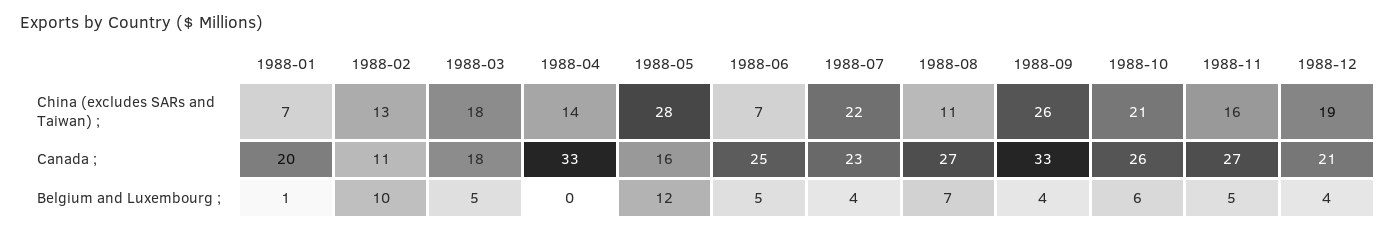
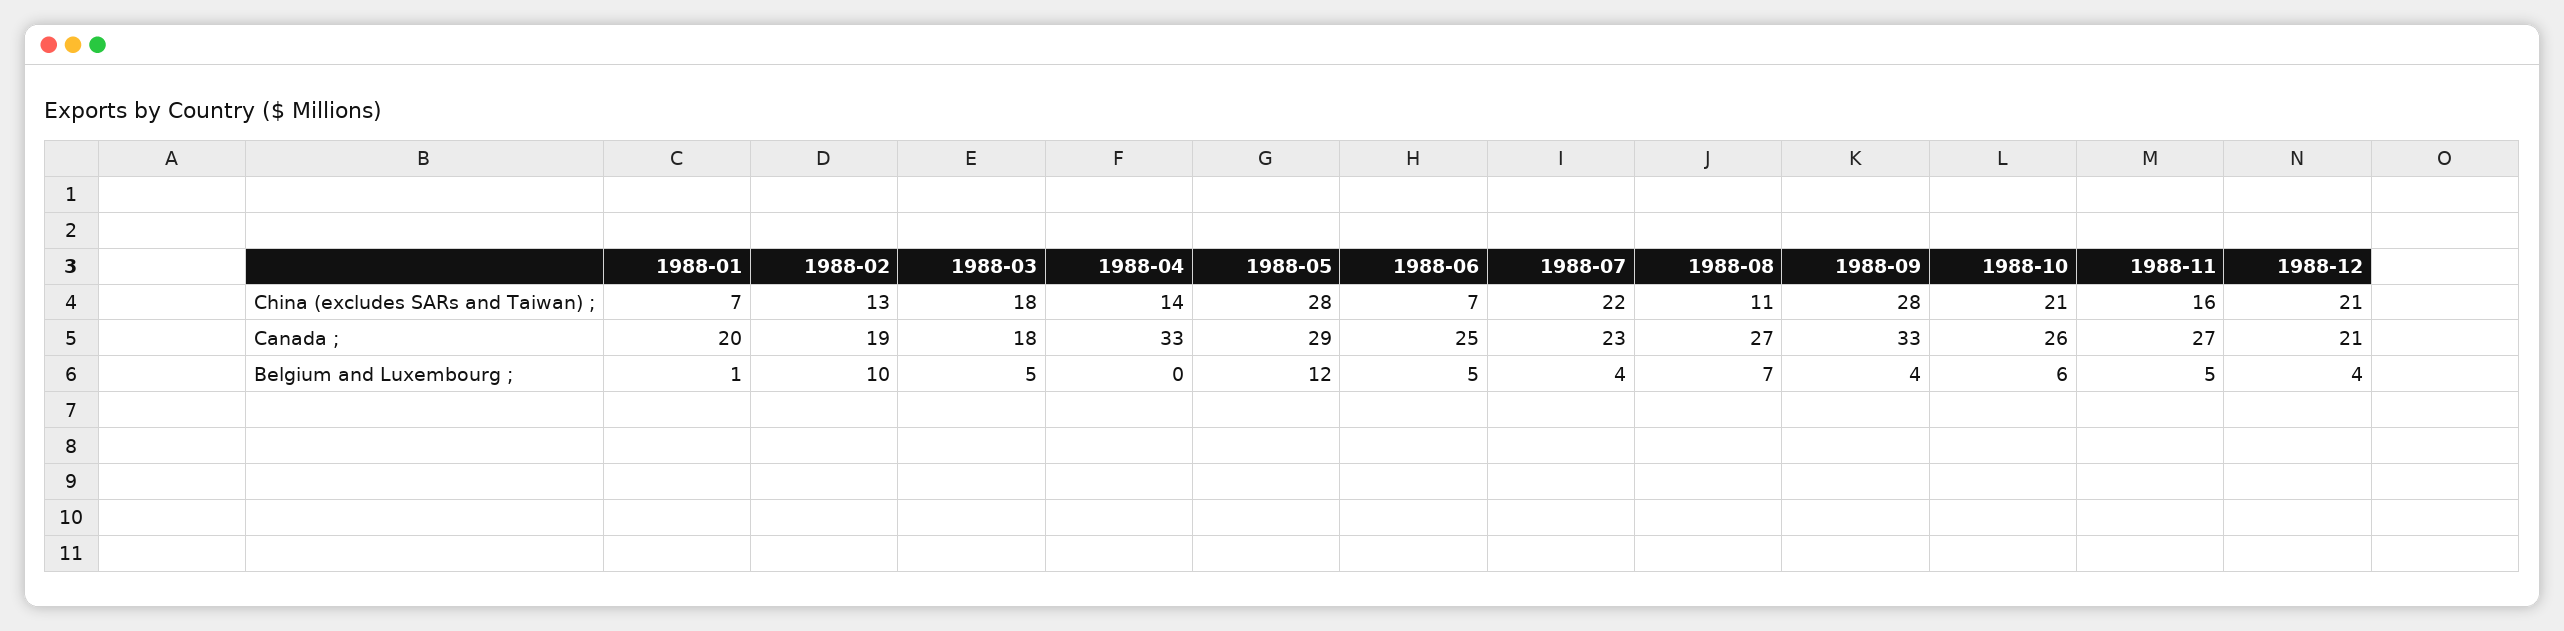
  {
    "1988-01": {
      "China (excludes SARs and Taiwan) ;": 7,
      "Canada ;": 20,
      "Belgium and Luxembourg ;": 1
    },
    "1988-02": {
      "China (excludes SARs and Taiwan) ;": 13,
-     "Canada ;": 11,
+     "Canada ;": 19,
      "Belgium and Luxembourg ;": 10
    },
    "1988-03": {
      "China (excludes SARs and Taiwan) ;": 18,
      "Canada ;": 18,
      "Belgium and Luxembourg ;": 5
    },
    "1988-04": {
      "China (excludes SARs and Taiwan) ;": 14,
      "Canada ;": 33,
      "Belgium and Luxembourg ;": 0
    },
    "1988-05": {
      "China (excludes SARs and Taiwan) ;": 28,
-     "Canada ;": 16,
+     "Canada ;": 29,
      "Belgium and Luxembourg ;": 12
    },
    "1988-06": {
      "China (excludes SARs and Taiwan) ;": 7,
      "Canada ;": 25,
      "Belgium and Luxembourg ;": 5
    },
    "1988-07": {
      "China (excludes SARs and Taiwan) ;": 22,
      "Canada ;": 23,
      "Belgium and Luxembourg ;": 4
    },
    "1988-08": {
      "China (excludes SARs and Taiwan) ;": 11,
      "Canada ;": 27,
      "Belgium and Luxembourg ;": 7
    },
    "1988-09": {
-     "China (excludes SARs and Taiwan) ;": 26,
+     "China (excludes SARs and Taiwan) ;": 28,
      "Canada ;": 33,
      "Belgium and Luxembourg ;": 4
    },
    "1988-10": {
      "China (excludes SARs and Taiwan) ;": 21,
      "Canada ;": 26,
      "Belgium and Luxembourg ;": 6
    },
    "1988-11": {
      "China (excludes SARs and Taiwan) ;": 16,
      "Canada ;": 27,
      "Belgium and Luxembourg ;": 5
    },
    "1988-12": {
-     "China (excludes SARs and Taiwan) ;": 19,
+     "China (excludes SARs and Taiwan) ;": 21,
      "Canada ;": 21,
      "Belgium and Luxembourg ;": 4
    }
  }

